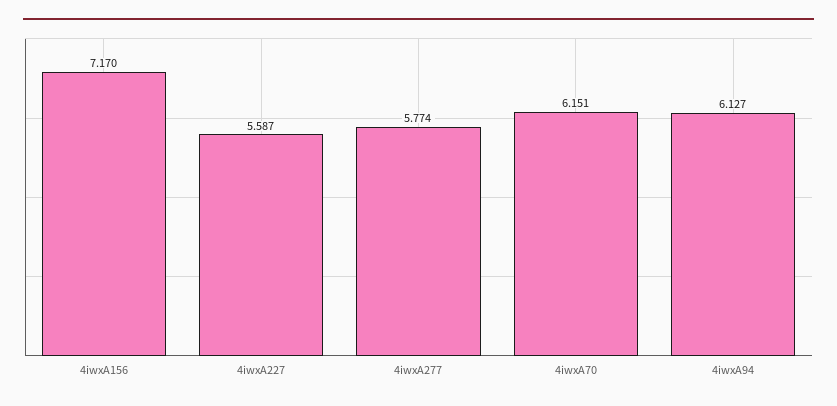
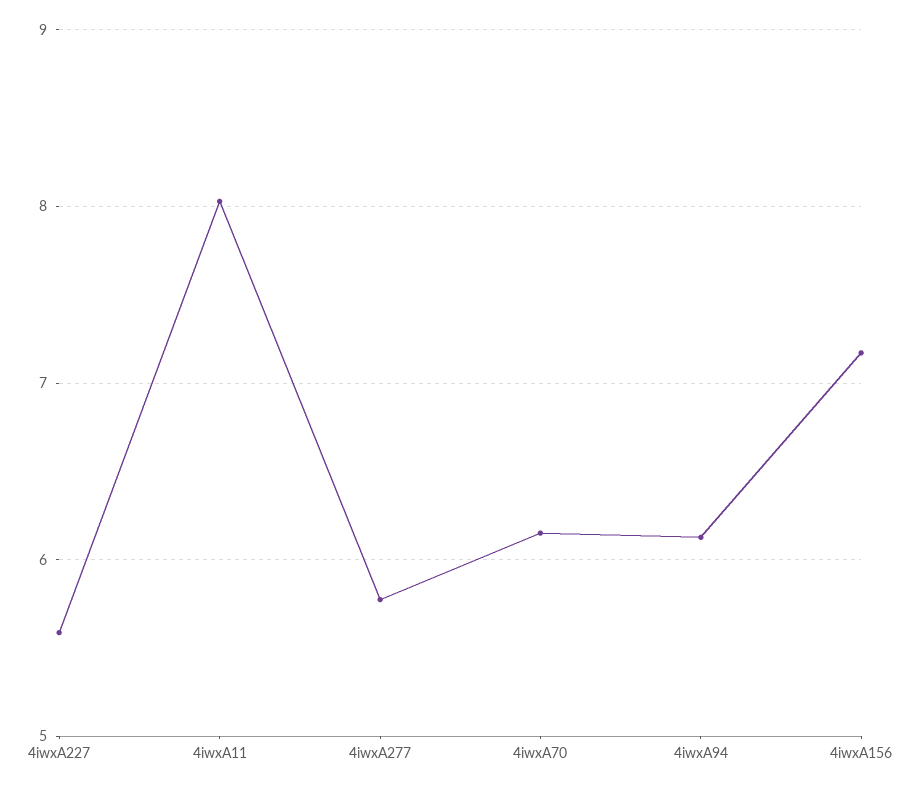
  {
    "4iwxA156": 7.17,
    "4iwxA227": 5.587,
    "4iwxA277": 5.774,
    "4iwxA70": 6.151,
-   "4iwxA94": 6.127
+   "4iwxA94": 6.127,
+   "4iwxA11": 8
  }

